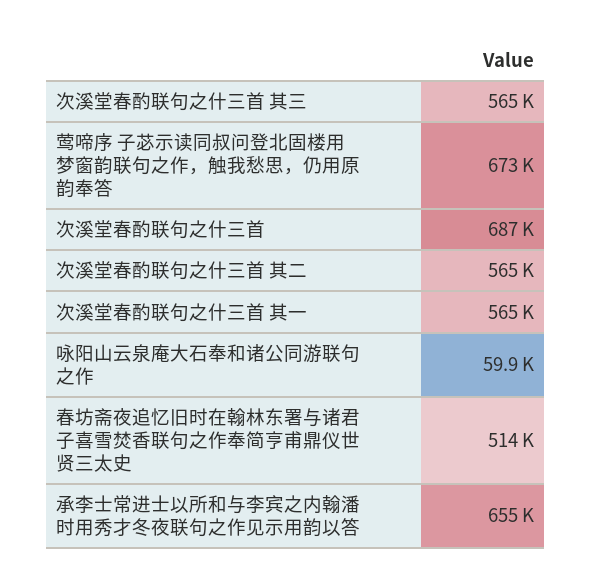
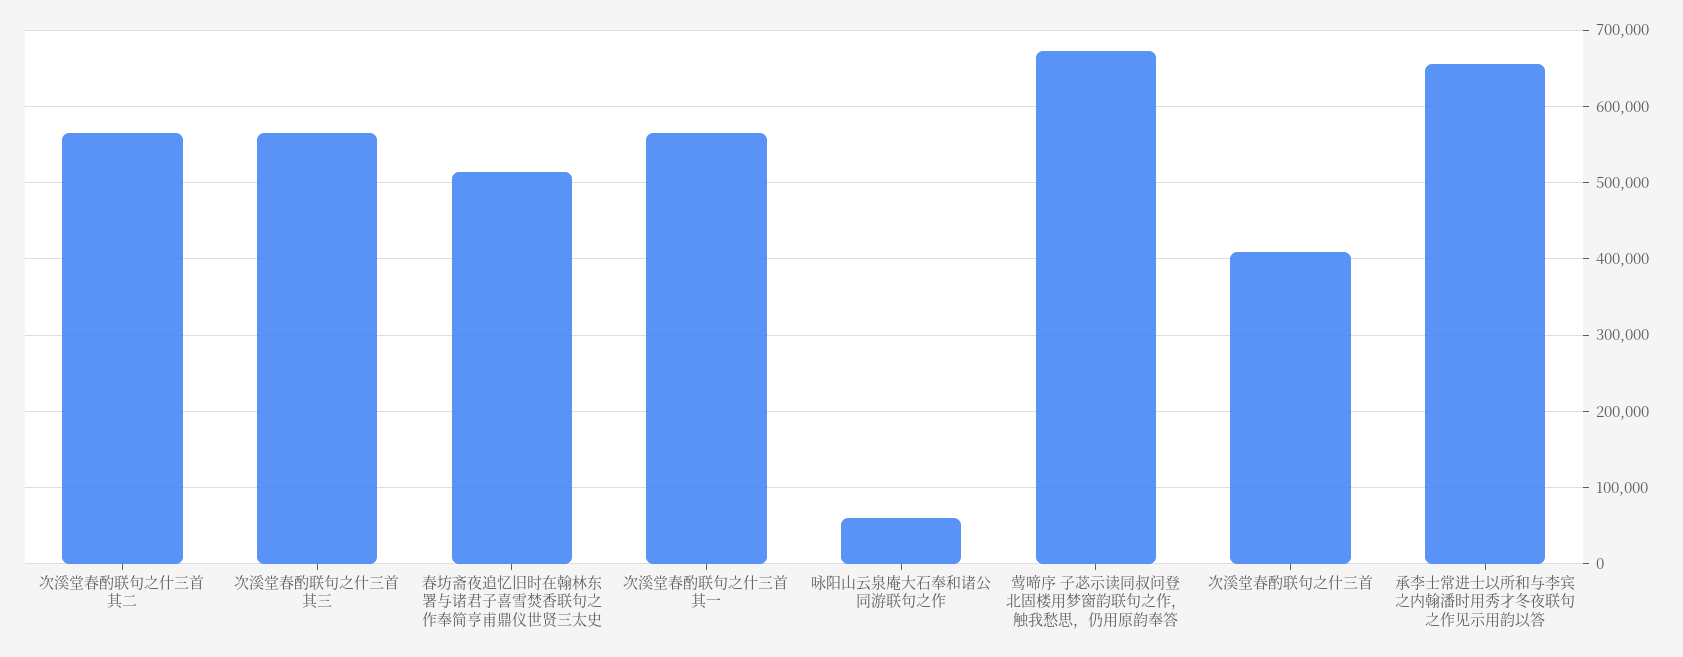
  {
    "次溪堂春酌联句之什三首 其三": 565000,
    "莺啼序 子苾示读同叔问登北固楼用梦窗韵联句之作，触我愁思，仍用原韵奉答": 673000,
-   "次溪堂春酌联句之什三首": 687000,
+   "次溪堂春酌联句之什三首": 410000,
    "次溪堂春酌联句之什三首 其二": 565000,
    "次溪堂春酌联句之什三首 其一": 565000,
    "咏阳山云泉庵大石奉和诸公同游联句之作": 59900,
    "春坊斋夜追忆旧时在翰林东署与诸君子喜雪焚香联句之作奉简亨甫鼎仪世贤三太史": 514000,
    "承李士常进士以所和与李宾之内翰潘时用秀才冬夜联句之作见示用韵以答": 655000
  }

